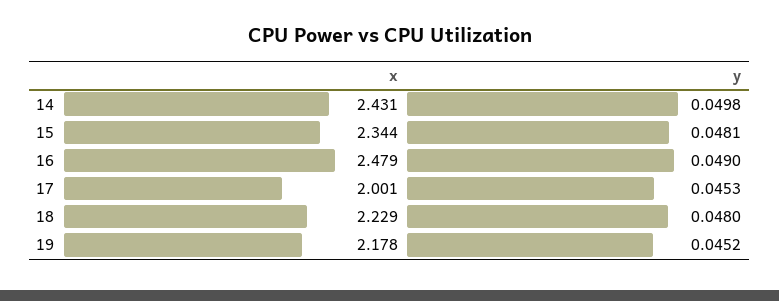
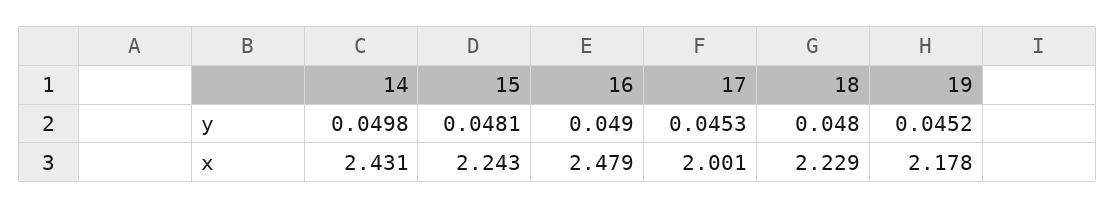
  {
    "x": {
      "14": 2.431,
-     "15": 2.344,
+     "15": 2.243,
      "16": 2.479,
      "17": 2.001,
      "18": 2.229,
      "19": 2.178
    },
    "y": {
      "14": 0.0498,
      "15": 0.0481,
      "16": 0.049,
      "17": 0.0453,
      "18": 0.048,
      "19": 0.0452
    }
  }

